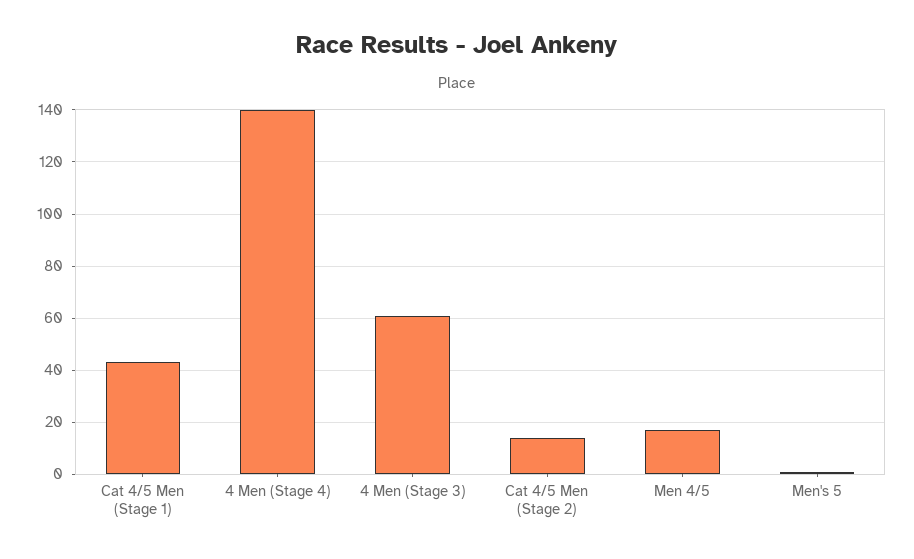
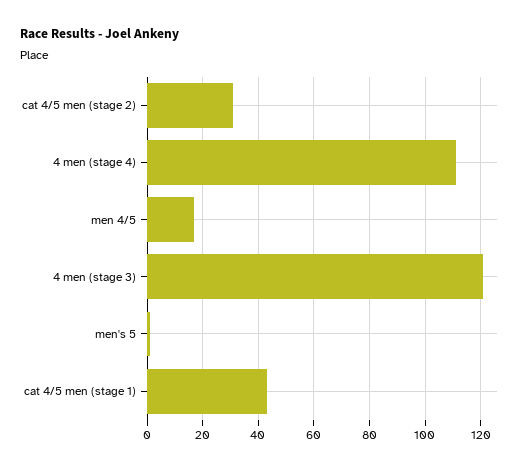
  {
    "Cat 4/5 Men (Stage 1)": 45,
-   "4 Men (Stage 4)": 140,
+   "4 Men (Stage 4)": 110,
-   "4 Men (Stage 3)": 60,
+   "4 Men (Stage 3)": 120,
-   "Cat 4/5 Men (Stage 2)": 15,
+   "Cat 4/5 Men (Stage 2)": 30,
    "Men 4/5": 15,
    "Men's 5": 0
  }

